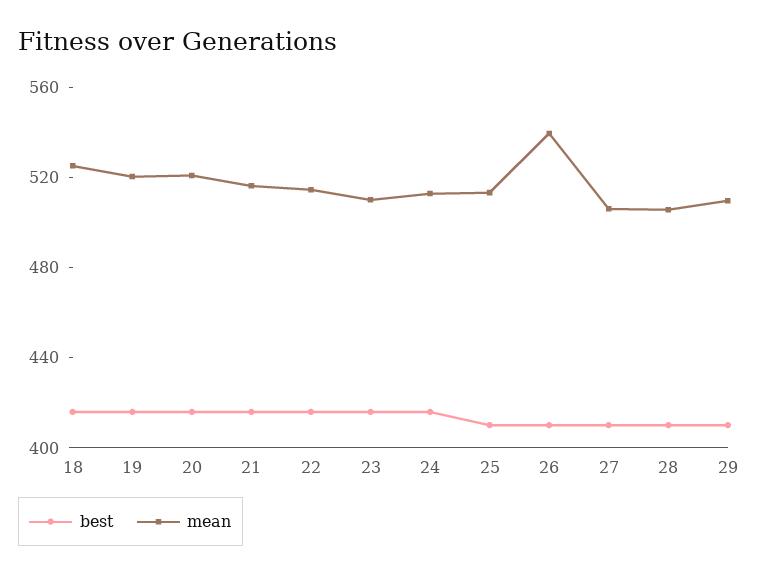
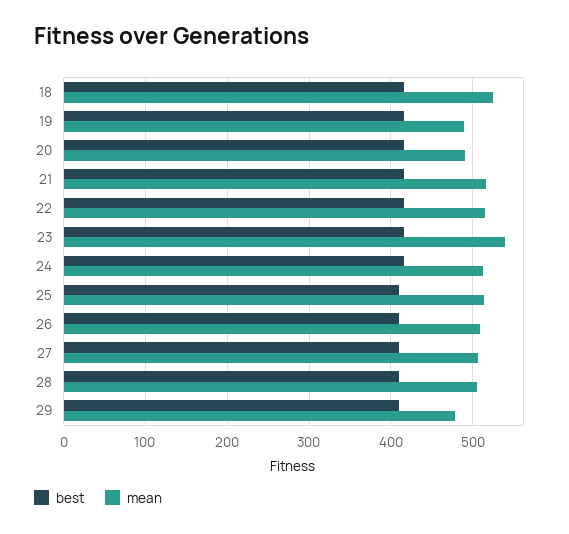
  {
    "best": {
      "18": 420,
      "19": 420,
      "20": 420,
      "21": 420,
      "22": 420,
      "23": 420,
      "24": 420,
      "25": 410,
      "26": 410,
      "27": 410,
      "28": 410,
      "29": 410
    },
    "mean": {
      "18": 530,
-     "19": 520,
+     "19": 490,
-     "20": 520,
+     "20": 490,
      "21": 520,
      "22": 510,
-     "23": 510,
+     "23": 540,
      "24": 510,
      "25": 510,
-     "26": 540,
+     "26": 510,
      "27": 510,
      "28": 510,
-     "29": 510
+     "29": 480
    }
  }

